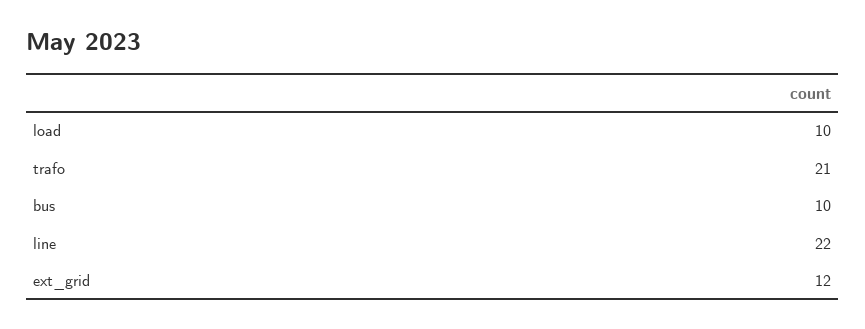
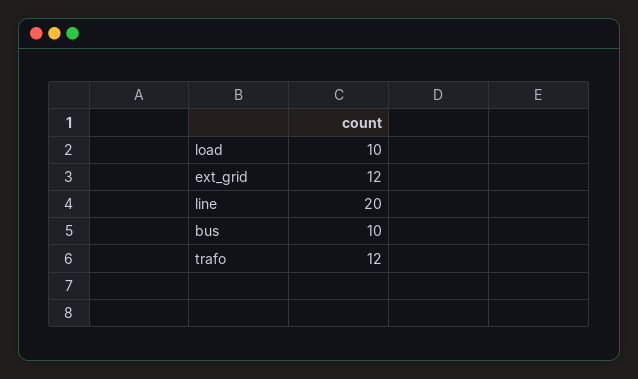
  {
    "load": 10,
-   "trafo": 21,
+   "trafo": 12,
    "bus": 10,
-   "line": 22,
+   "line": 20,
    "ext_grid": 12
  }

